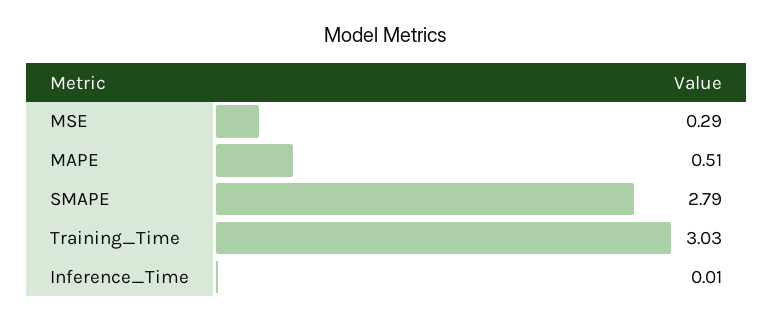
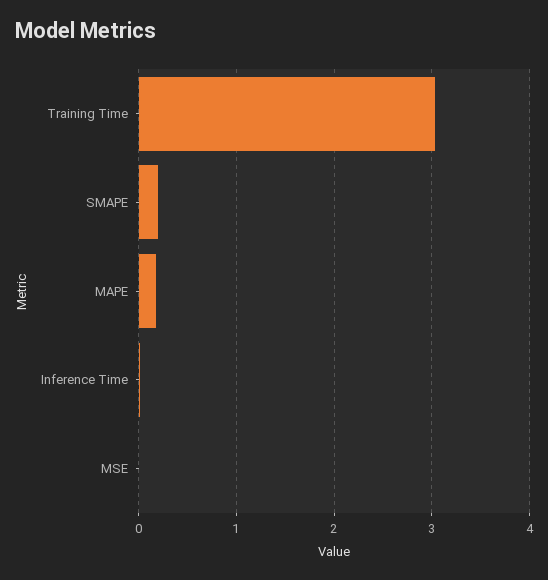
  {
-   "MSE": 0.29,
+   "MSE": 0,
-   "MAPE": 0.51,
+   "MAPE": 0.2,
-   "SMAPE": 2.79,
+   "SMAPE": 0.2,
    "Training_Time": 3.03,
    "Inference_Time": 0.01
  }

